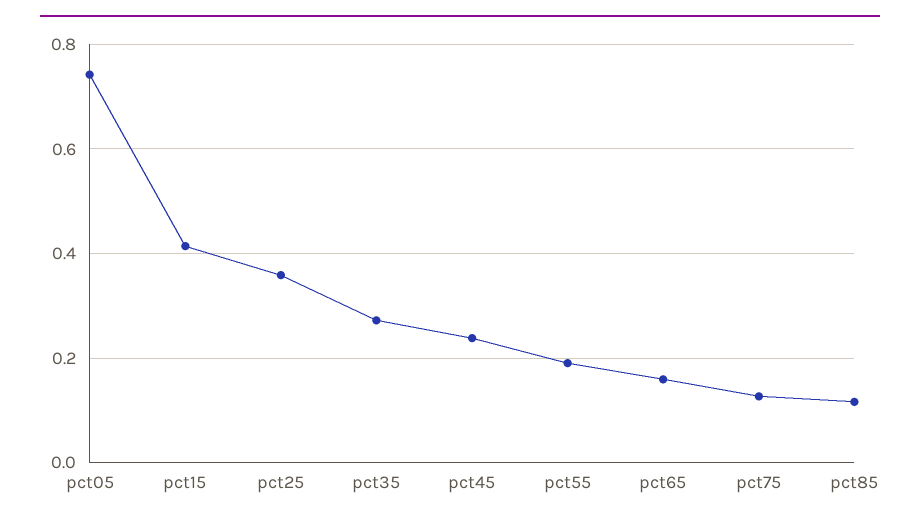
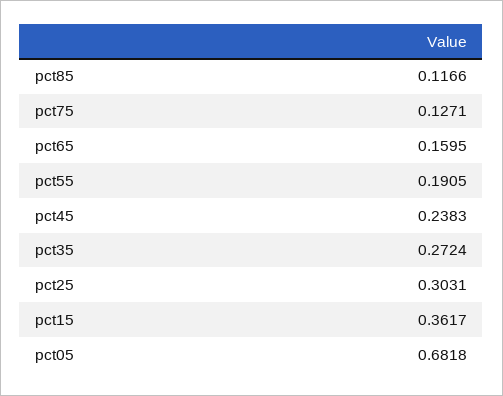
  {
-   "pct05": 0.74,
+   "pct05": 0.6818,
-   "pct15": 0.42,
+   "pct15": 0.3617,
-   "pct25": 0.36,
+   "pct25": 0.3031,
    "pct35": 0.2724,
    "pct45": 0.2383,
    "pct55": 0.1905,
    "pct65": 0.1595,
    "pct75": 0.1271,
    "pct85": 0.1166
  }

